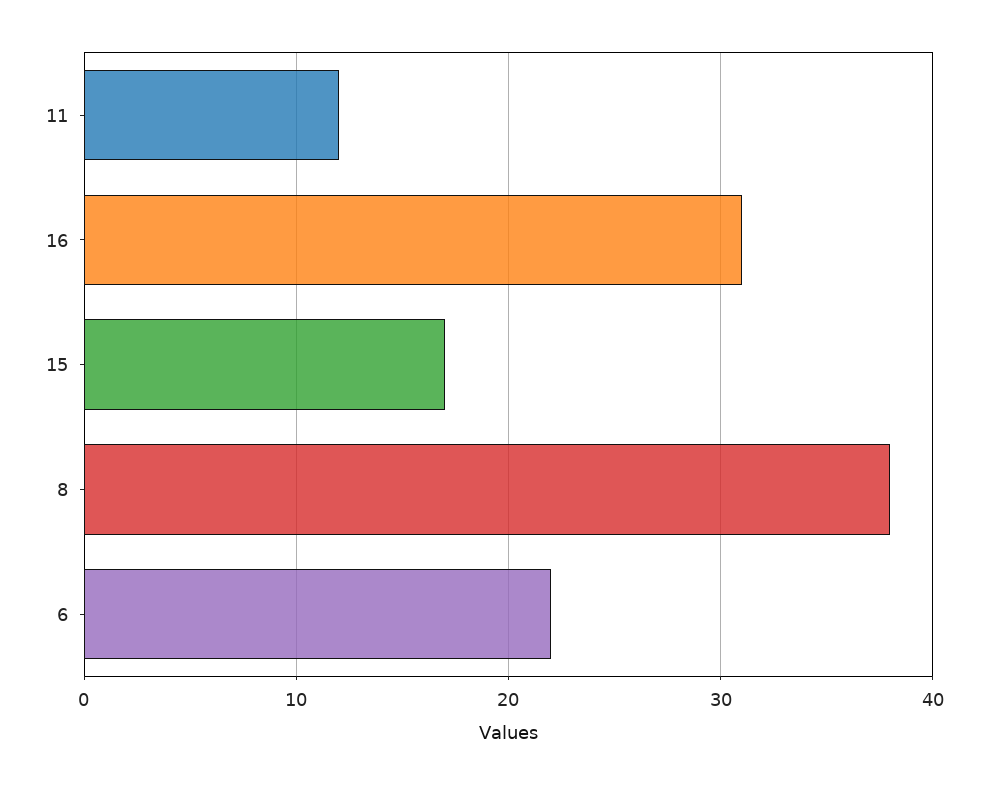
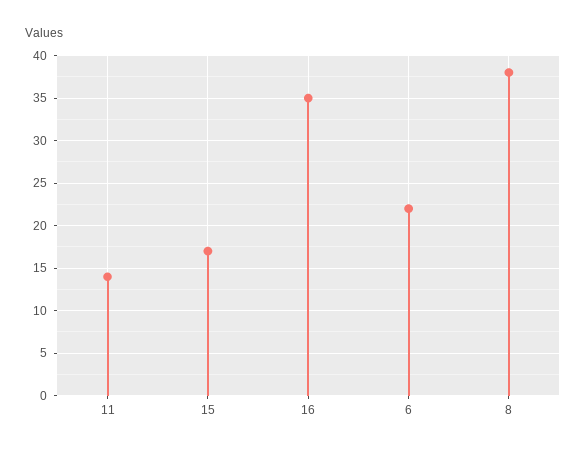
  {
-   "11": 12,
+   "11": 14,
-   "16": 31,
+   "16": 35,
    "15": 17,
    "8": 38,
    "6": 22
  }

